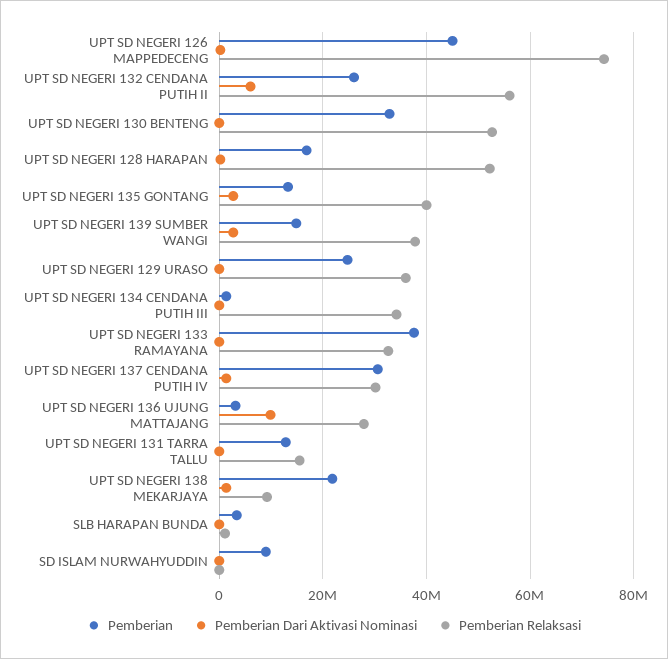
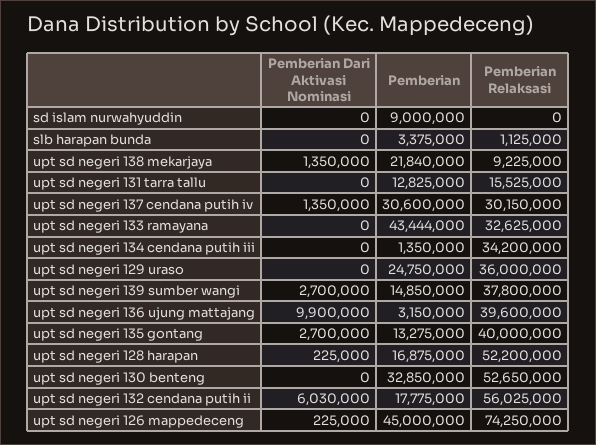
  {
    "Pemberian": {
      "UPT SD NEGERI 126 MAPPEDECENG": 45000000,
-     "UPT SD NEGERI 132 CENDANA PUTIH II": 26000000,
+     "UPT SD NEGERI 132 CENDANA PUTIH II": 17775000,
      "UPT SD NEGERI 130 BENTENG": 32850000,
      "UPT SD NEGERI 128 HARAPAN": 16875000,
      "UPT SD NEGERI 135 GONTANG": 13275000,
      "UPT SD NEGERI 139 SUMBER WANGI": 14850000,
      "UPT SD NEGERI 129 URASO": 24750000,
      "UPT SD NEGERI 134 CENDANA PUTIH III": 1350000,
-     "UPT SD NEGERI 133 RAMAYANA": 38000000,
+     "UPT SD NEGERI 133 RAMAYANA": 43444000,
      "UPT SD NEGERI 137 CENDANA PUTIH IV": 30600000,
      "UPT SD NEGERI 136 UJUNG MATTAJANG": 3150000,
      "UPT SD NEGERI 131 TARRA TALLU": 12825000,
      "UPT SD NEGERI 138 MEKARJAYA": 21840000,
      "SLB HARAPAN BUNDA": 3375000,
      "SD ISLAM NURWAHYUDDIN": 9000000
    },
    "Pemberian Dari Aktivasi Nominasi": {
      "UPT SD NEGERI 126 MAPPEDECENG": 225000,
      "UPT SD NEGERI 132 CENDANA PUTIH II": 6030000,
      "UPT SD NEGERI 130 BENTENG": 0,
      "UPT SD NEGERI 128 HARAPAN": 225000,
      "UPT SD NEGERI 135 GONTANG": 2700000,
      "UPT SD NEGERI 139 SUMBER WANGI": 2700000,
      "UPT SD NEGERI 129 URASO": 0,
      "UPT SD NEGERI 134 CENDANA PUTIH III": 0,
      "UPT SD NEGERI 133 RAMAYANA": 0,
      "UPT SD NEGERI 137 CENDANA PUTIH IV": 1350000,
      "UPT SD NEGERI 136 UJUNG MATTAJANG": 9900000,
      "UPT SD NEGERI 131 TARRA TALLU": 0,
      "UPT SD NEGERI 138 MEKARJAYA": 1350000,
      "SLB HARAPAN BUNDA": 0,
      "SD ISLAM NURWAHYUDDIN": 0
    },
    "Pemberian Relaksasi": {
      "UPT SD NEGERI 126 MAPPEDECENG": 74250000,
      "UPT SD NEGERI 132 CENDANA PUTIH II": 56025000,
      "UPT SD NEGERI 130 BENTENG": 52650000,
      "UPT SD NEGERI 128 HARAPAN": 52200000,
      "UPT SD NEGERI 135 GONTANG": 40000000,
      "UPT SD NEGERI 139 SUMBER WANGI": 37800000,
      "UPT SD NEGERI 129 URASO": 36000000,
      "UPT SD NEGERI 134 CENDANA PUTIH III": 34200000,
      "UPT SD NEGERI 133 RAMAYANA": 32625000,
      "UPT SD NEGERI 137 CENDANA PUTIH IV": 30150000,
-     "UPT SD NEGERI 136 UJUNG MATTAJANG": 28000000,
+     "UPT SD NEGERI 136 UJUNG MATTAJANG": 39600000,
      "UPT SD NEGERI 131 TARRA TALLU": 15525000,
      "UPT SD NEGERI 138 MEKARJAYA": 9225000,
      "SLB HARAPAN BUNDA": 1125000,
      "SD ISLAM NURWAHYUDDIN": 0
    }
  }

